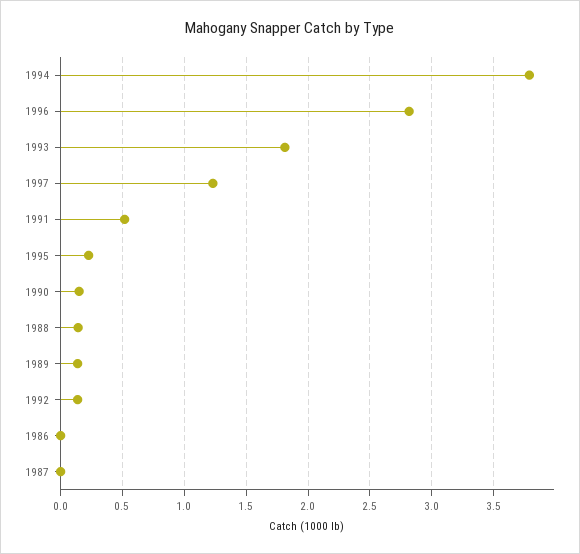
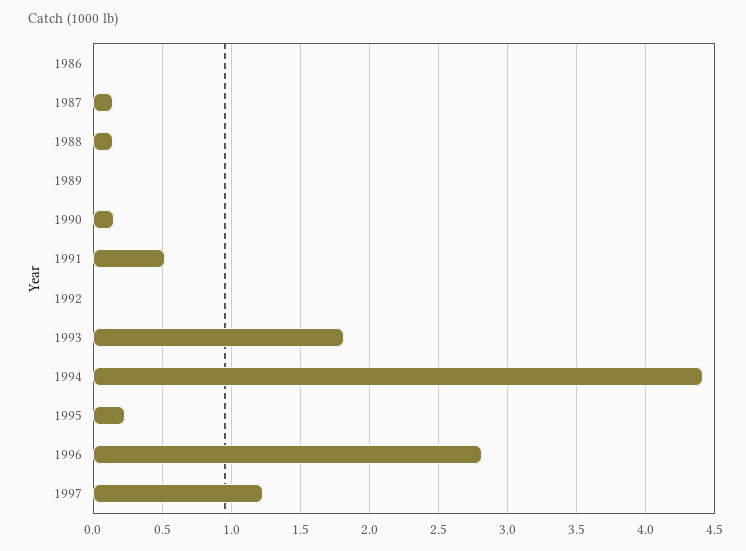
  {
-   "1994": 3.8,
+   "1994": 4.4,
    "1996": 2.8,
    "1993": 1.8,
    "1997": 1.25,
    "1991": 0.5,
    "1995": 0.25,
    "1990": 0.15,
    "1988": 0.15,
-   "1989": 0.15,
+   "1989": 0,
-   "1992": 0.15,
+   "1992": 0,
    "1986": 0,
-   "1987": 0
+   "1987": 0.15
  }

